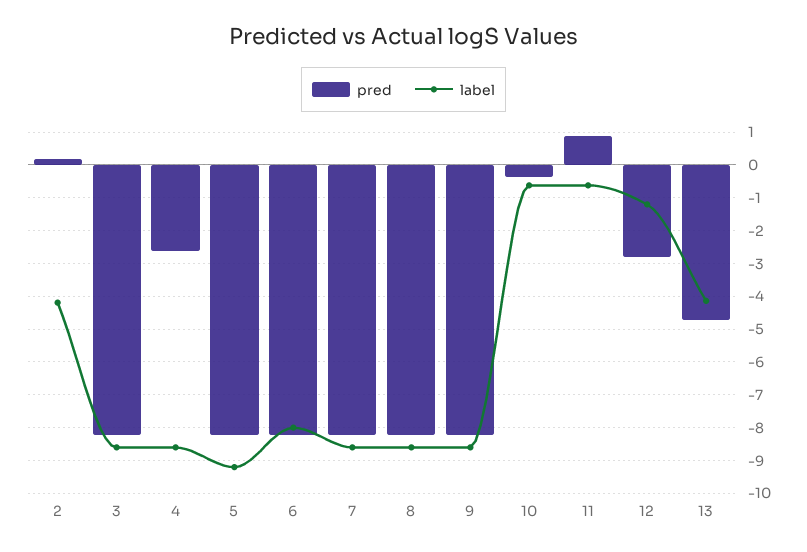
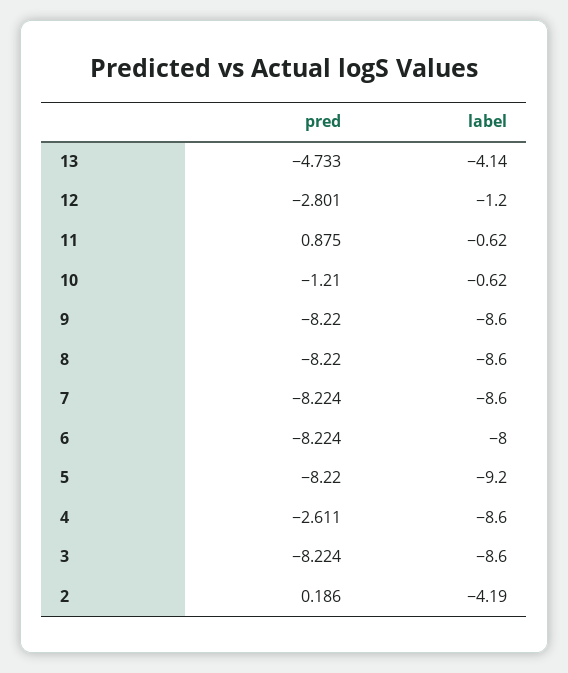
  {
    "pred": {
      "2": 0.186,
      "3": -8.224,
      "4": -2.611,
      "5": -8.22,
      "6": -8.224,
      "7": -8.224,
      "8": -8.22,
      "9": -8.22,
-     "10": -0.4,
+     "10": -1.21,
      "11": 0.875,
      "12": -2.801,
      "13": -4.733
    },
    "label": {
      "2": -4.19,
      "3": -8.6,
      "4": -8.6,
      "5": -9.2,
      "6": -8,
      "7": -8.6,
      "8": -8.6,
      "9": -8.6,
      "10": -0.62,
      "11": -0.62,
      "12": -1.2,
      "13": -4.14
    }
  }

